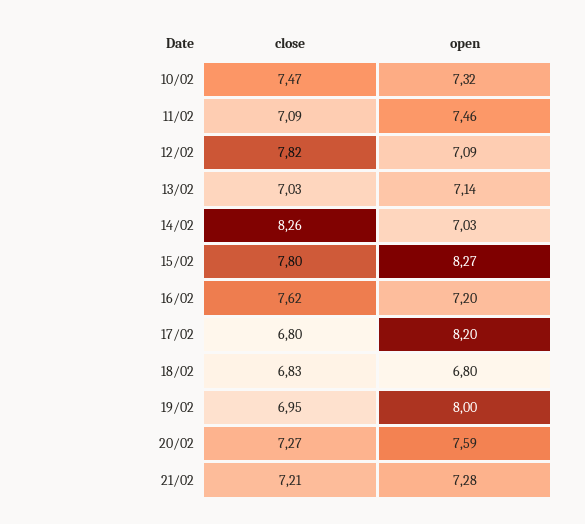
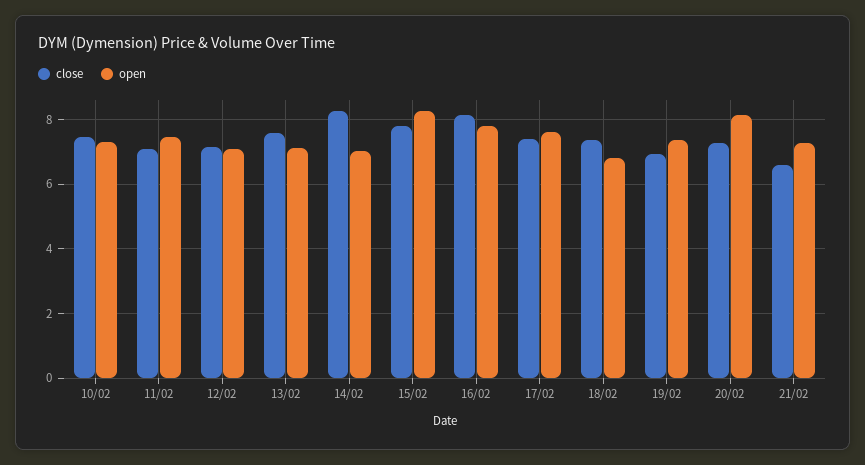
  {
    "close": {
      "10/02": 7.47,
      "11/02": 7.09,
-     "12/02": 7.82,
+     "12/02": 7.2,
-     "13/02": 7.03,
+     "13/02": 7.6,
      "14/02": 8.26,
      "15/02": 7.8,
-     "16/02": 7.62,
+     "16/02": 8.2,
-     "17/02": 6.8,
+     "17/02": 7.4,
-     "18/02": 6.83,
+     "18/02": 7.4,
      "19/02": 6.95,
      "20/02": 7.27,
-     "21/02": 7.21
+     "21/02": 6.6
    },
    "open": {
      "10/02": 7.32,
      "11/02": 7.46,
      "12/02": 7.09,
      "13/02": 7.14,
      "14/02": 7.03,
      "15/02": 8.27,
-     "16/02": 7.2,
+     "16/02": 7.8,
-     "17/02": 8.2,
+     "17/02": 7.6,
      "18/02": 6.8,
-     "19/02": 8,
+     "19/02": 7.4,
-     "20/02": 7.59,
+     "20/02": 8.2,
      "21/02": 7.28
    }
  }

